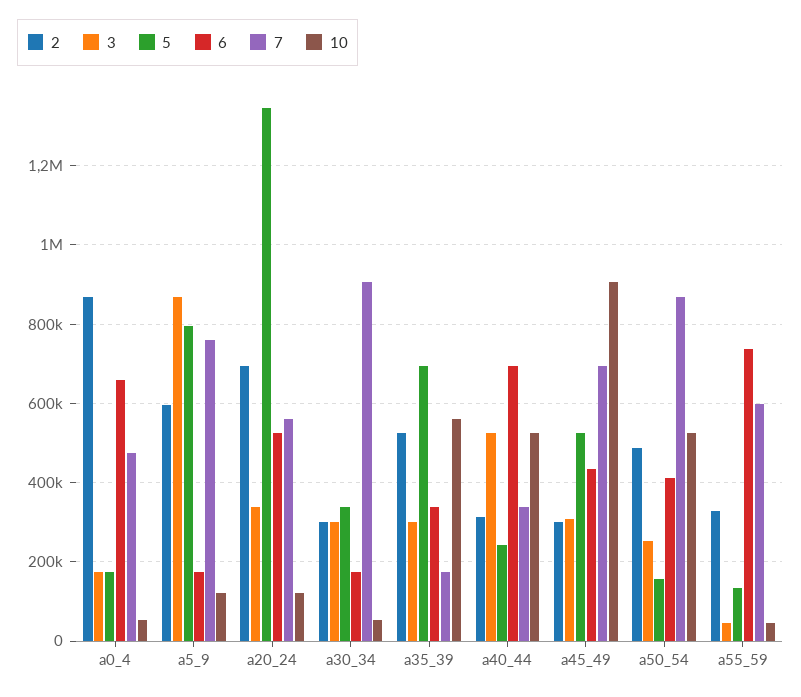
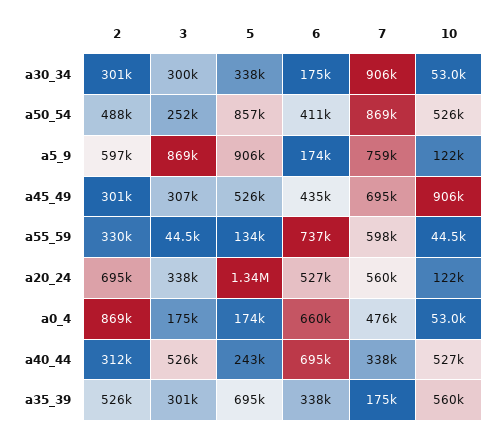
  {
    "2": {
      "a0_4": 869000,
      "a5_9": 597000,
      "a20_24": 695000,
      "a30_34": 301000,
      "a35_39": 526000,
      "a40_44": 312000,
      "a45_49": 301000,
      "a50_54": 488000,
      "a55_59": 330000
    },
    "3": {
      "a0_4": 175000,
      "a5_9": 869000,
      "a20_24": 338000,
      "a30_34": 300000,
      "a35_39": 301000,
      "a40_44": 526000,
      "a45_49": 307000,
      "a50_54": 252000,
      "a55_59": 44500
    },
    "5": {
      "a0_4": 174000,
-     "a5_9": 800000,
+     "a5_9": 906000,
      "a20_24": 1340000,
      "a30_34": 338000,
      "a35_39": 695000,
      "a40_44": 243000,
      "a45_49": 526000,
-     "a50_54": 160000,
+     "a50_54": 857000,
      "a55_59": 134000
    },
    "6": {
      "a0_4": 660000,
      "a5_9": 174000,
      "a20_24": 527000,
      "a30_34": 175000,
      "a35_39": 338000,
      "a40_44": 695000,
      "a45_49": 435000,
      "a50_54": 411000,
      "a55_59": 737000
    },
    "7": {
      "a0_4": 476000,
      "a5_9": 759000,
      "a20_24": 560000,
      "a30_34": 906000,
      "a35_39": 175000,
      "a40_44": 338000,
      "a45_49": 695000,
      "a50_54": 869000,
      "a55_59": 598000
    },
    "10": {
      "a0_4": 53000,
      "a5_9": 122000,
      "a20_24": 122000,
      "a30_34": 53000,
      "a35_39": 560000,
      "a40_44": 527000,
      "a45_49": 906000,
      "a50_54": 526000,
      "a55_59": 44500
    }
  }

